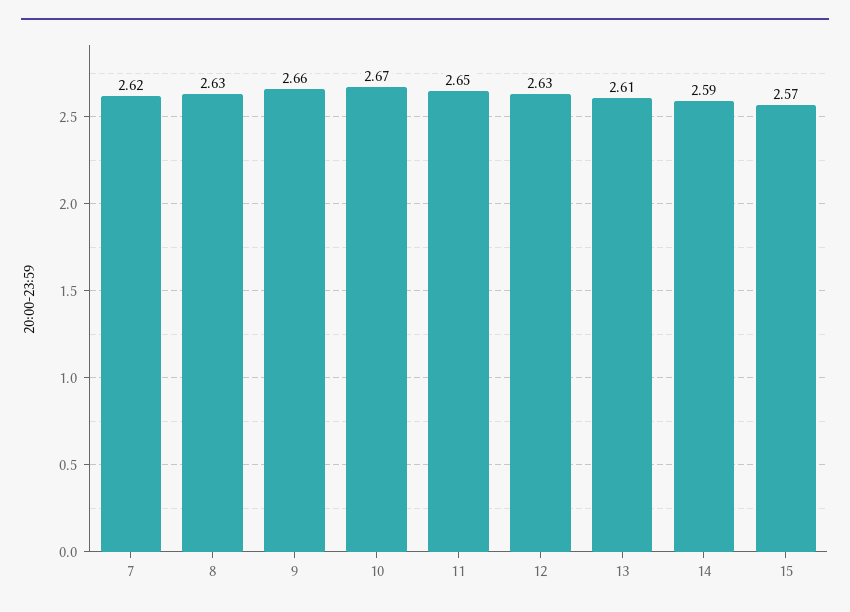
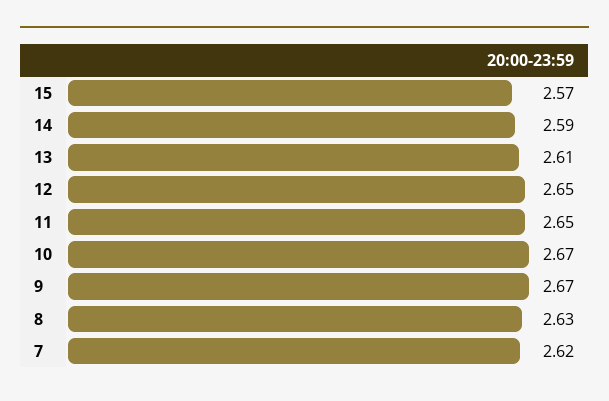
  {
    "7": 2.62,
    "8": 2.63,
-   "9": 2.66,
+   "9": 2.67,
    "10": 2.67,
    "11": 2.65,
-   "12": 2.63,
+   "12": 2.65,
    "13": 2.61,
    "14": 2.59,
    "15": 2.57
  }

